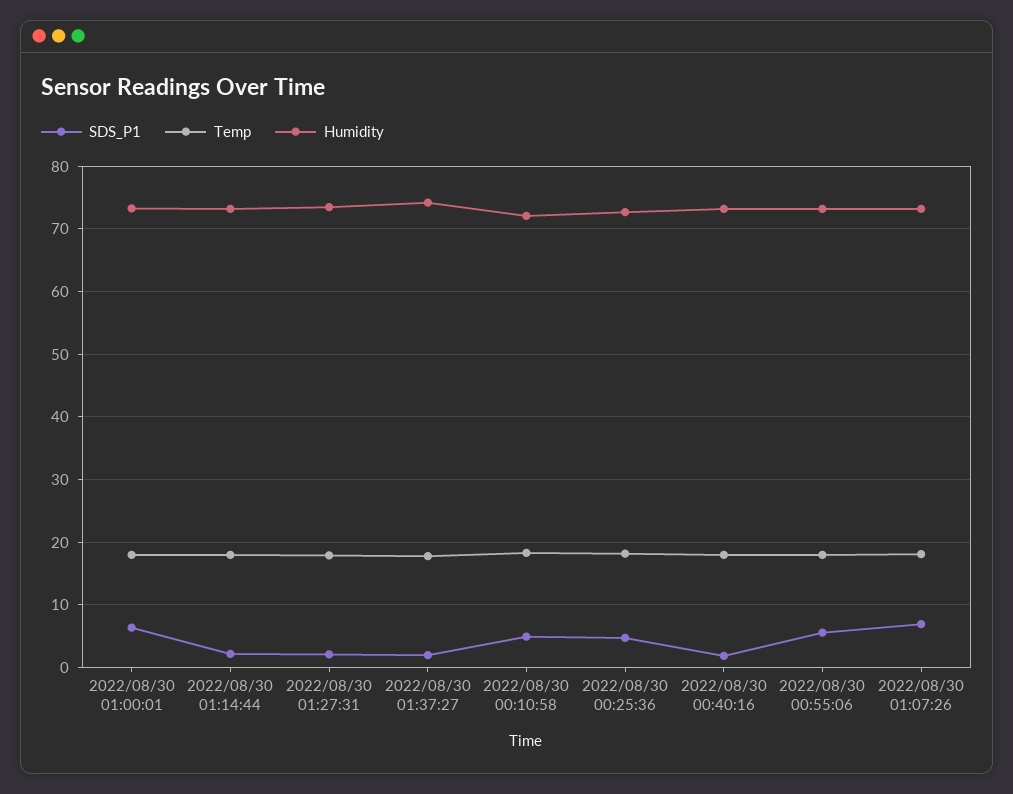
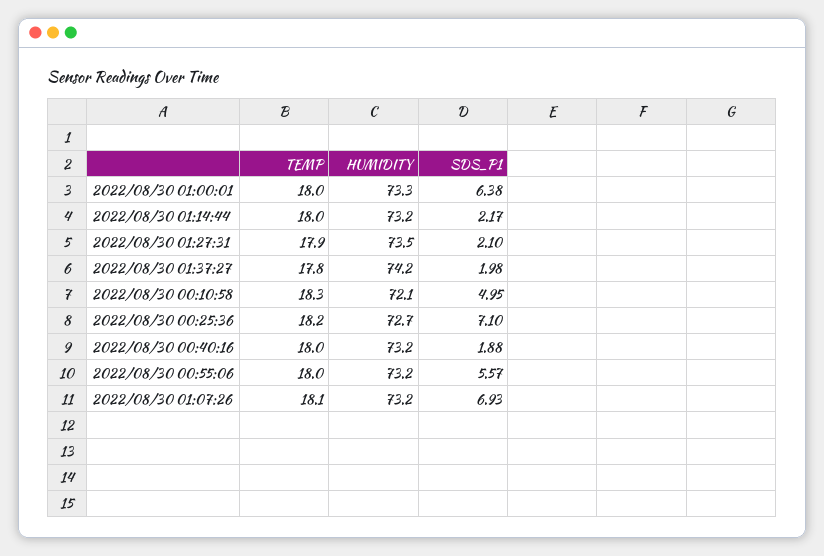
  {
    "SDS_P1": {
      "2022/08/30 01:00:01": 6.38,
      "2022/08/30 01:14:44": 2.17,
      "2022/08/30 01:27:31": 2.1,
      "2022/08/30 01:37:27": 1.98,
      "2022/08/30 00:10:58": 4.95,
-     "2022/08/30 00:25:36": 5,
+     "2022/08/30 00:25:36": 7.1,
      "2022/08/30 00:40:16": 1.88,
      "2022/08/30 00:55:06": 5.57,
      "2022/08/30 01:07:26": 6.93
    },
    "Temp": {
      "2022/08/30 01:00:01": 18,
      "2022/08/30 01:14:44": 18,
      "2022/08/30 01:27:31": 17.9,
      "2022/08/30 01:37:27": 17.8,
      "2022/08/30 00:10:58": 18.3,
      "2022/08/30 00:25:36": 18.2,
      "2022/08/30 00:40:16": 18,
      "2022/08/30 00:55:06": 18,
      "2022/08/30 01:07:26": 18.1
    },
    "Humidity": {
      "2022/08/30 01:00:01": 73.3,
      "2022/08/30 01:14:44": 73.2,
      "2022/08/30 01:27:31": 73.5,
      "2022/08/30 01:37:27": 74.2,
      "2022/08/30 00:10:58": 72.1,
      "2022/08/30 00:25:36": 72.7,
      "2022/08/30 00:40:16": 73.2,
      "2022/08/30 00:55:06": 73.2,
      "2022/08/30 01:07:26": 73.2
    }
  }

